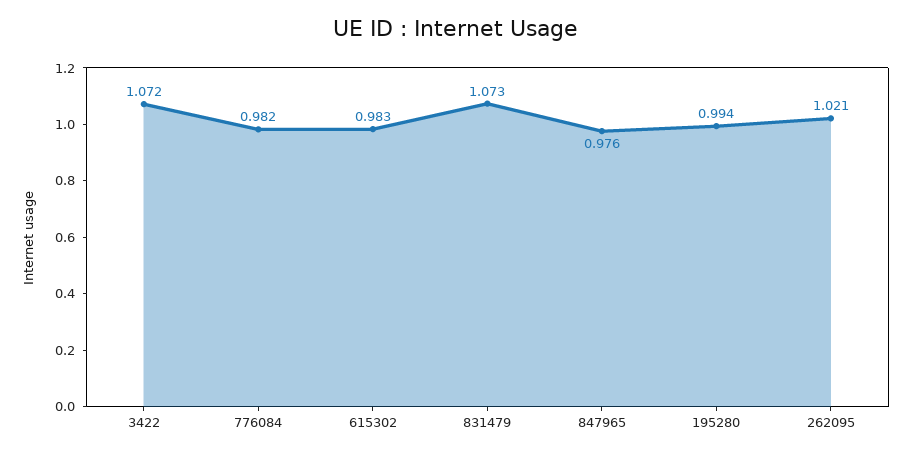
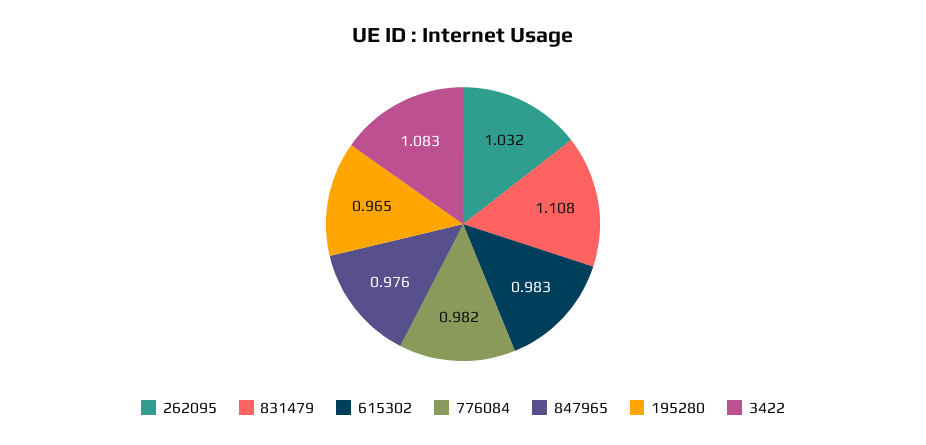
  {
-   "3422": 1.072,
+   "3422": 1.083,
    "776084": 0.982,
    "615302": 0.983,
-   "831479": 1.073,
+   "831479": 1.108,
    "847965": 0.976,
-   "195280": 0.994,
+   "195280": 0.965,
-   "262095": 1.021
+   "262095": 1.032
  }

